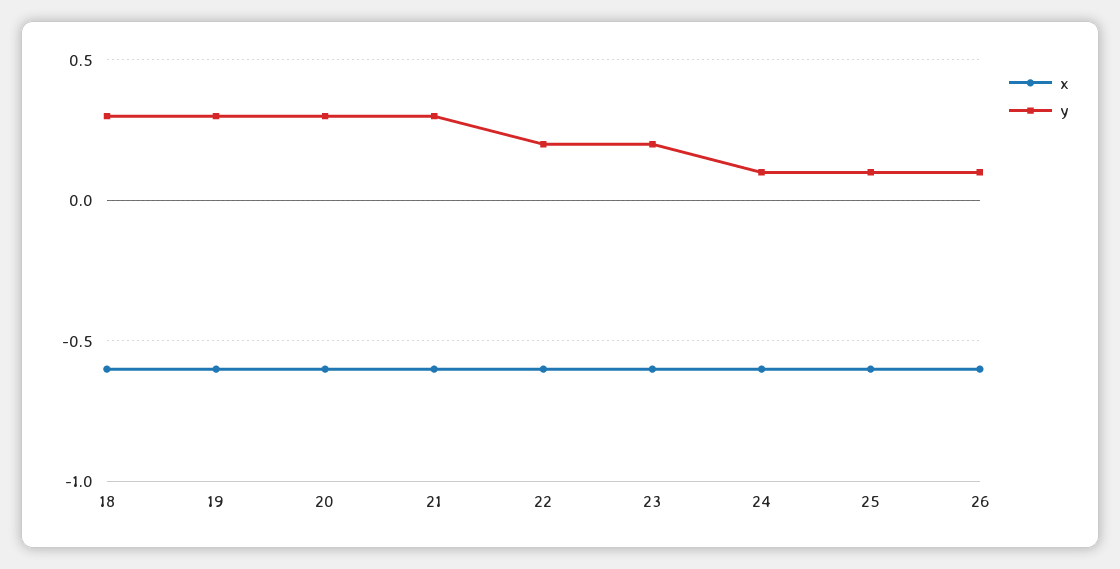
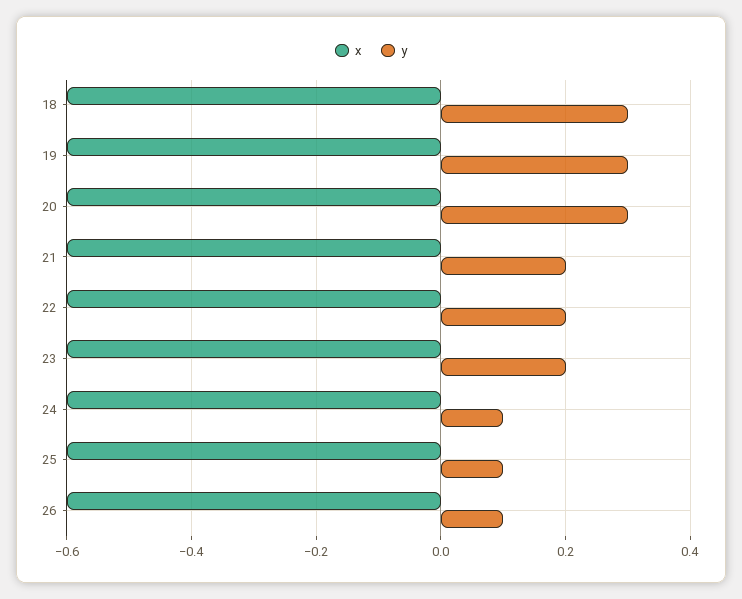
  {
    "x": {
      "18": -0.6,
      "19": -0.6,
      "20": -0.6,
      "21": -0.6,
      "22": -0.6,
      "23": -0.6,
      "24": -0.6,
      "25": -0.6,
      "26": -0.6
    },
    "y": {
      "18": 0.3,
      "19": 0.3,
      "20": 0.3,
-     "21": 0.3,
+     "21": 0.2,
      "22": 0.2,
      "23": 0.2,
      "24": 0.1,
      "25": 0.1,
      "26": 0.1
    }
  }

